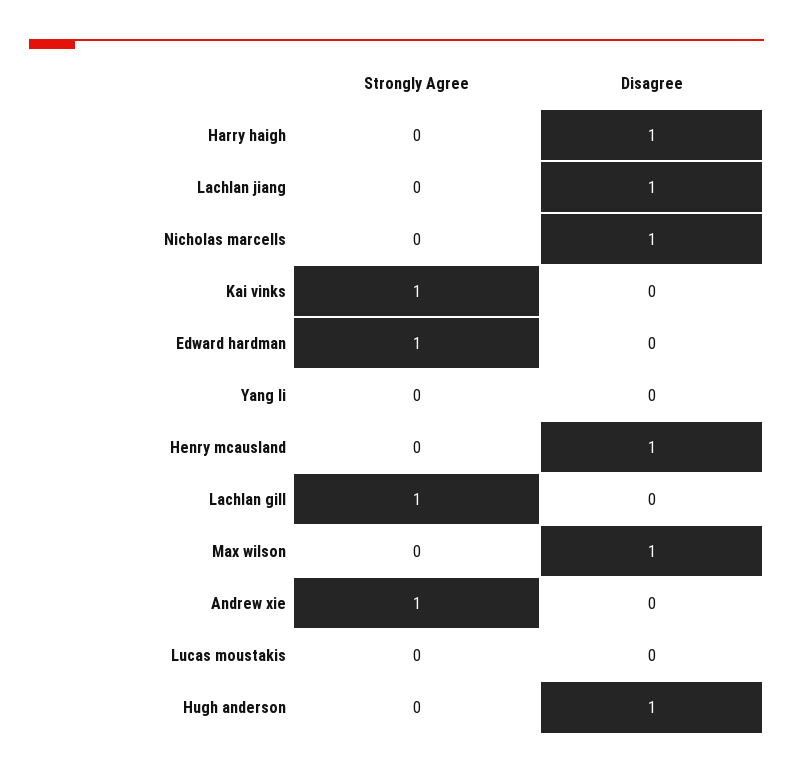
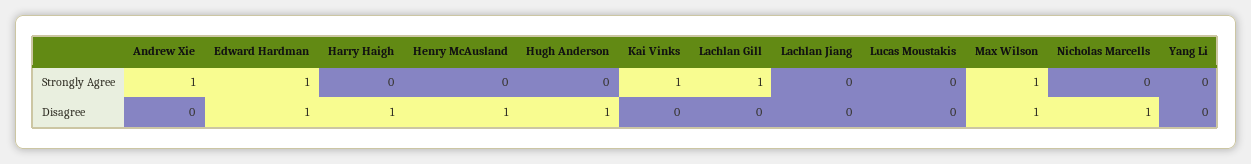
  {
    "Strongly Agree": {
      "Harry haigh": 0,
      "Lachlan jiang": 0,
      "Nicholas marcells": 0,
      "Kai vinks": 1,
      "Edward hardman": 1,
      "Yang li": 0,
      "Henry mcausland": 0,
      "Lachlan gill": 1,
-     "Max wilson": 0,
+     "Max wilson": 1,
      "Andrew xie": 1,
      "Lucas moustakis": 0,
      "Hugh anderson": 0
    },
    "Disagree": {
      "Harry haigh": 1,
-     "Lachlan jiang": 1,
+     "Lachlan jiang": 0,
      "Nicholas marcells": 1,
      "Kai vinks": 0,
-     "Edward hardman": 0,
+     "Edward hardman": 1,
      "Yang li": 0,
      "Henry mcausland": 1,
      "Lachlan gill": 0,
      "Max wilson": 1,
      "Andrew xie": 0,
      "Lucas moustakis": 0,
      "Hugh anderson": 1
    }
  }

